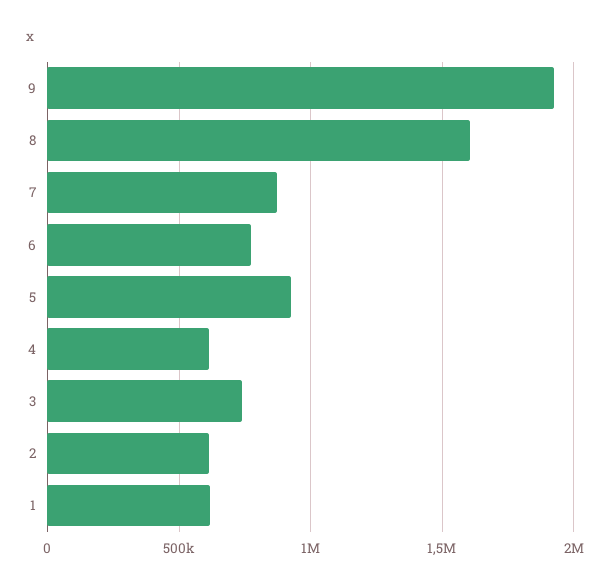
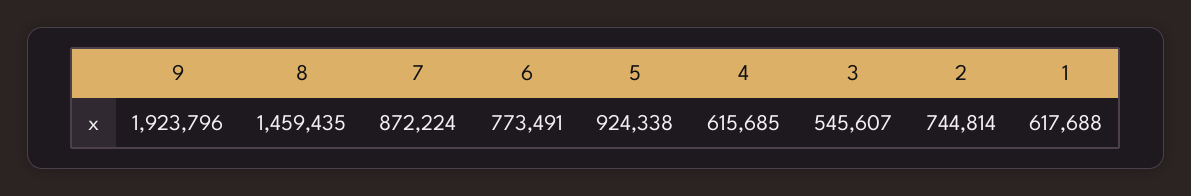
  {
    "9": 1923796,
-   "8": 1600000,
+   "8": 1459435,
    "7": 872224,
    "6": 773491,
    "5": 924338,
    "4": 615685,
-   "3": 750000,
+   "3": 545607,
-   "2": 600000,
+   "2": 744814,
    "1": 617688
  }

